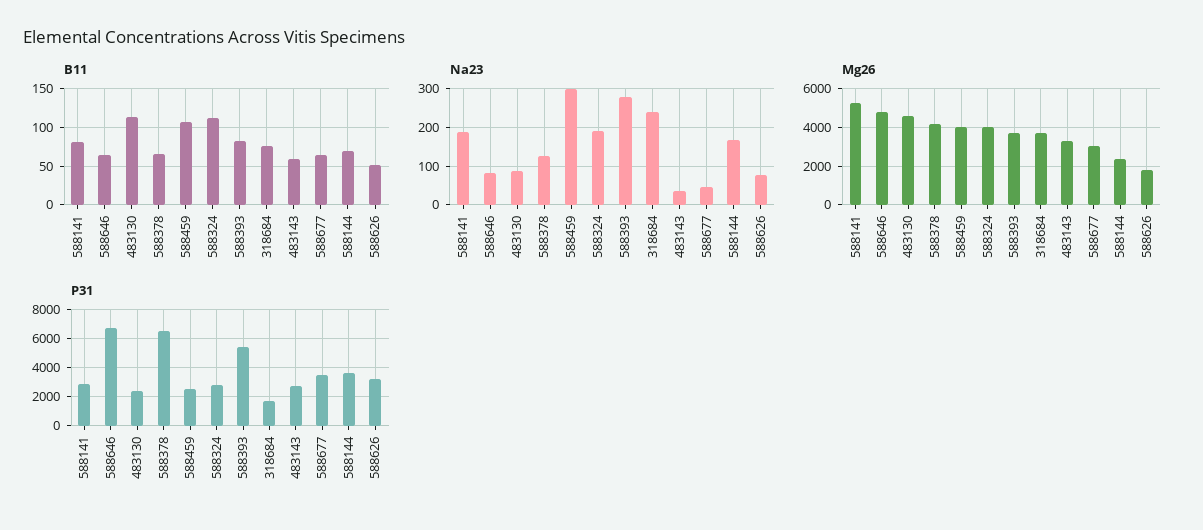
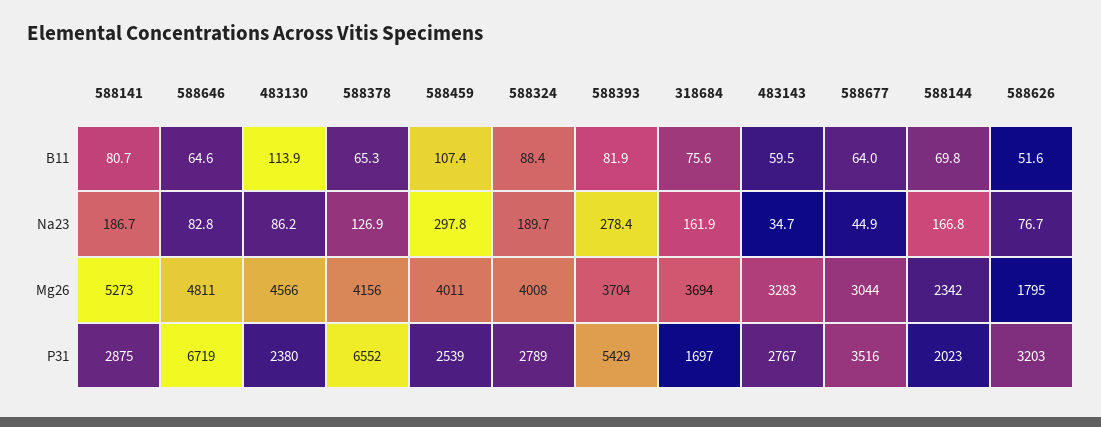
  {
    "B11": {
      "588141": 80.7,
      "588646": 64.6,
      "483130": 113.9,
      "588378": 65.3,
      "588459": 107.4,
-     "588324": 110,
+     "588324": 88.4,
      "588393": 81.9,
      "318684": 75.6,
      "483143": 59.5,
      "588677": 64,
      "588144": 69.8,
      "588626": 51.6
    },
    "Na23": {
      "588141": 186.7,
      "588646": 82.8,
      "483130": 86.2,
      "588378": 126.9,
      "588459": 297.8,
      "588324": 189.7,
      "588393": 278.4,
-     "318684": 240,
+     "318684": 161.9,
      "483143": 34.7,
      "588677": 44.9,
      "588144": 166.8,
      "588626": 76.7
    },
    "Mg26": {
      "588141": 5273,
      "588646": 4811,
      "483130": 4566,
      "588378": 4156,
      "588459": 4011,
      "588324": 4008,
      "588393": 3704,
      "318684": 3694,
      "483143": 3283,
      "588677": 3044,
      "588144": 2342,
      "588626": 1795
    },
    "P31": {
      "588141": 2875,
      "588646": 6719,
      "483130": 2380,
      "588378": 6552,
      "588459": 2539,
      "588324": 2789,
      "588393": 5429,
      "318684": 1697,
      "483143": 2767,
      "588677": 3516,
-     "588144": 3500,
+     "588144": 2023,
      "588626": 3203
    }
  }

